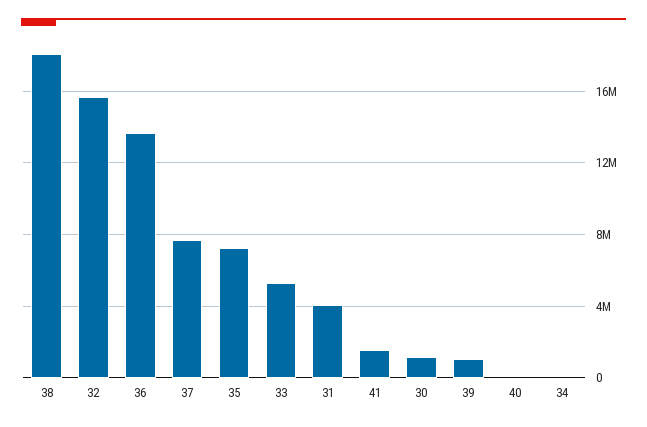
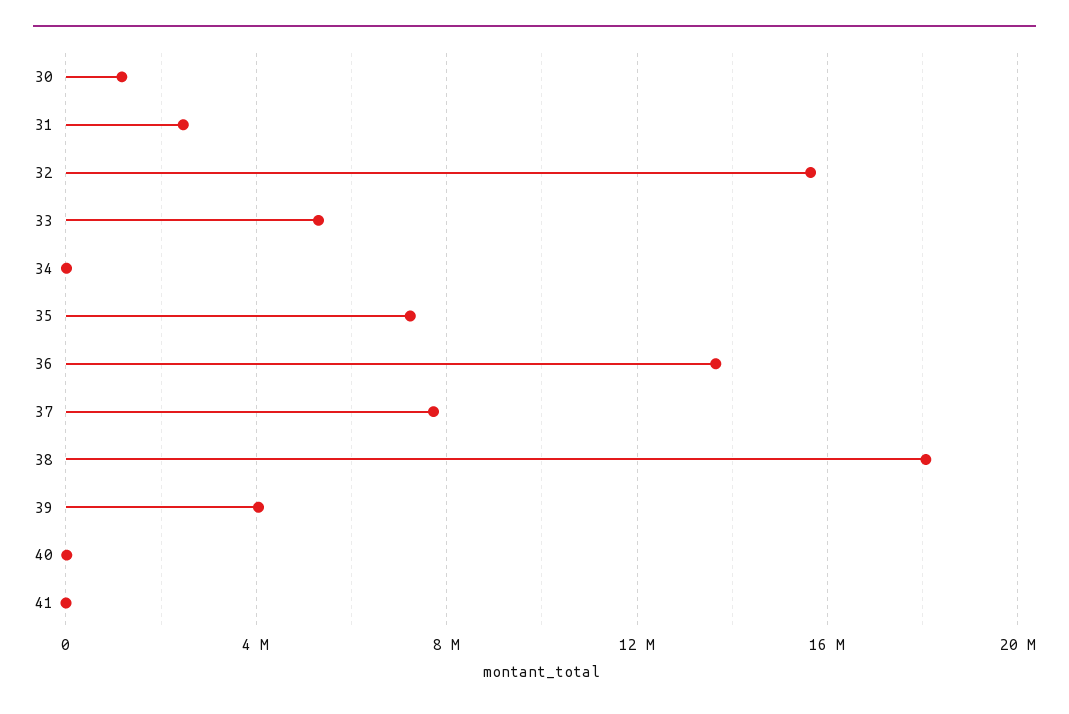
  {
    "38": 18000000,
    "32": 15500000,
    "36": 13500000,
    "37": 7500000,
    "35": 7000000,
    "33": 5500000,
-   "31": 4000000,
+   "31": 2500000,
-   "41": 1500000,
+   "41": 0,
    "30": 1000000,
-   "39": 1000000,
+   "39": 4000000,
    "40": 0,
    "34": 0
  }

